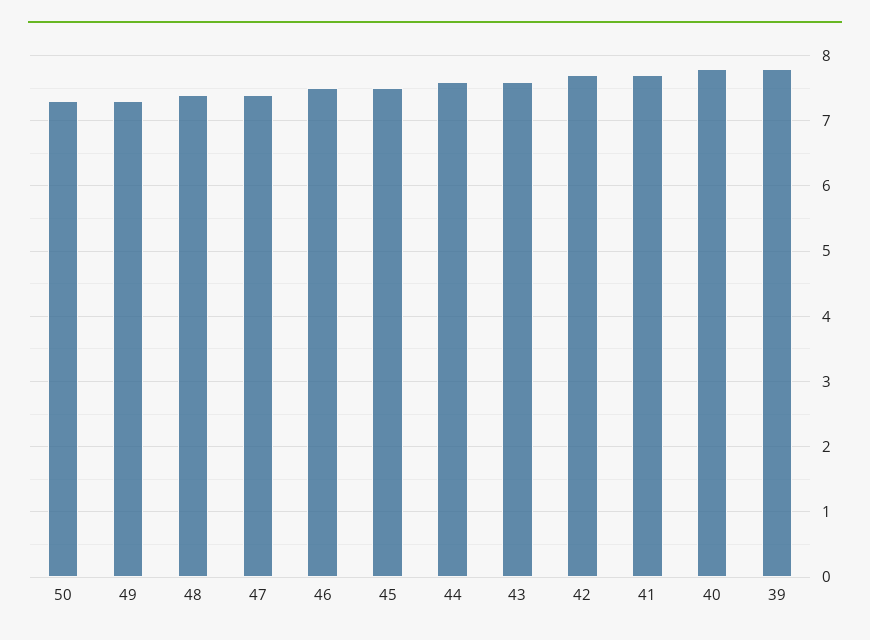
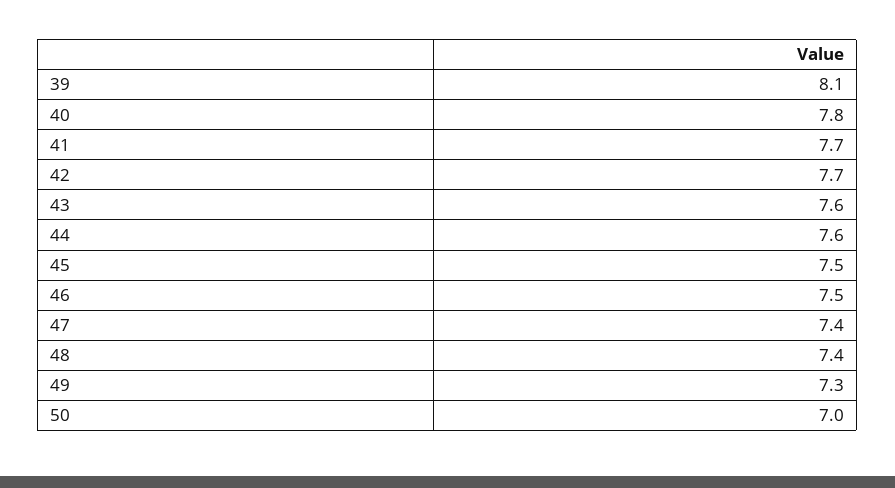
  {
-   "50": 7.3,
+   "50": 7,
    "49": 7.3,
    "48": 7.4,
    "47": 7.4,
    "46": 7.5,
    "45": 7.5,
    "44": 7.6,
    "43": 7.6,
    "42": 7.7,
    "41": 7.7,
    "40": 7.8,
-   "39": 7.8
+   "39": 8.1
  }

